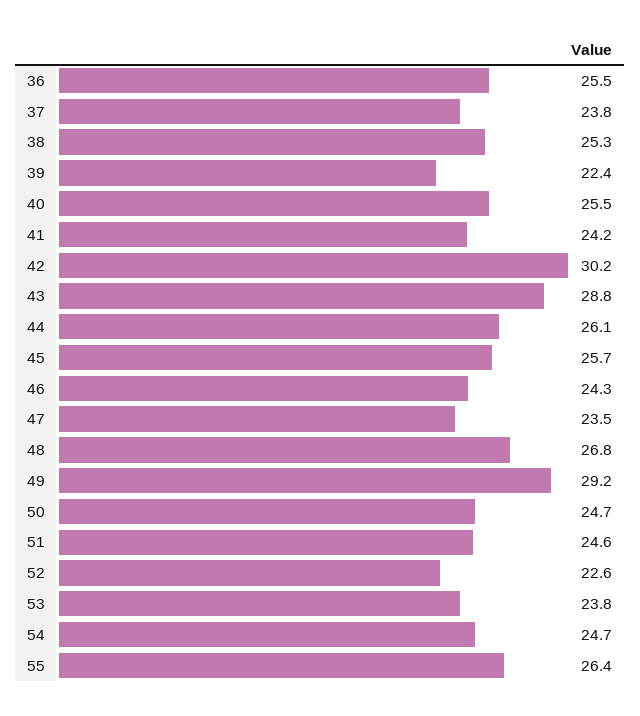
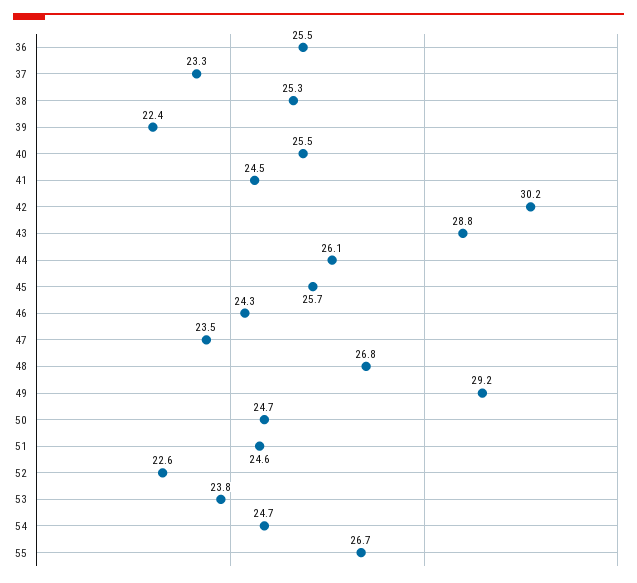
  {
    "36": 25.5,
-   "37": 23.8,
+   "37": 23.3,
    "38": 25.3,
    "39": 22.4,
    "40": 25.5,
-   "41": 24.2,
+   "41": 24.5,
    "42": 30.2,
    "43": 28.8,
    "44": 26.1,
    "45": 25.7,
    "46": 24.3,
    "47": 23.5,
    "48": 26.8,
    "49": 29.2,
    "50": 24.7,
    "51": 24.6,
    "52": 22.6,
    "53": 23.8,
    "54": 24.7,
-   "55": 26.4
+   "55": 26.7
  }

